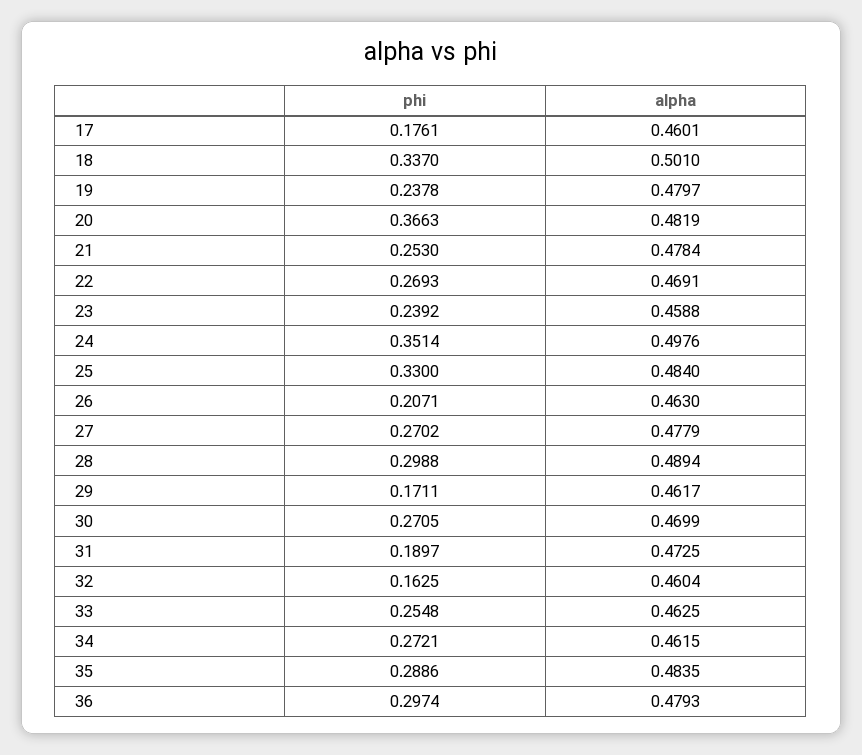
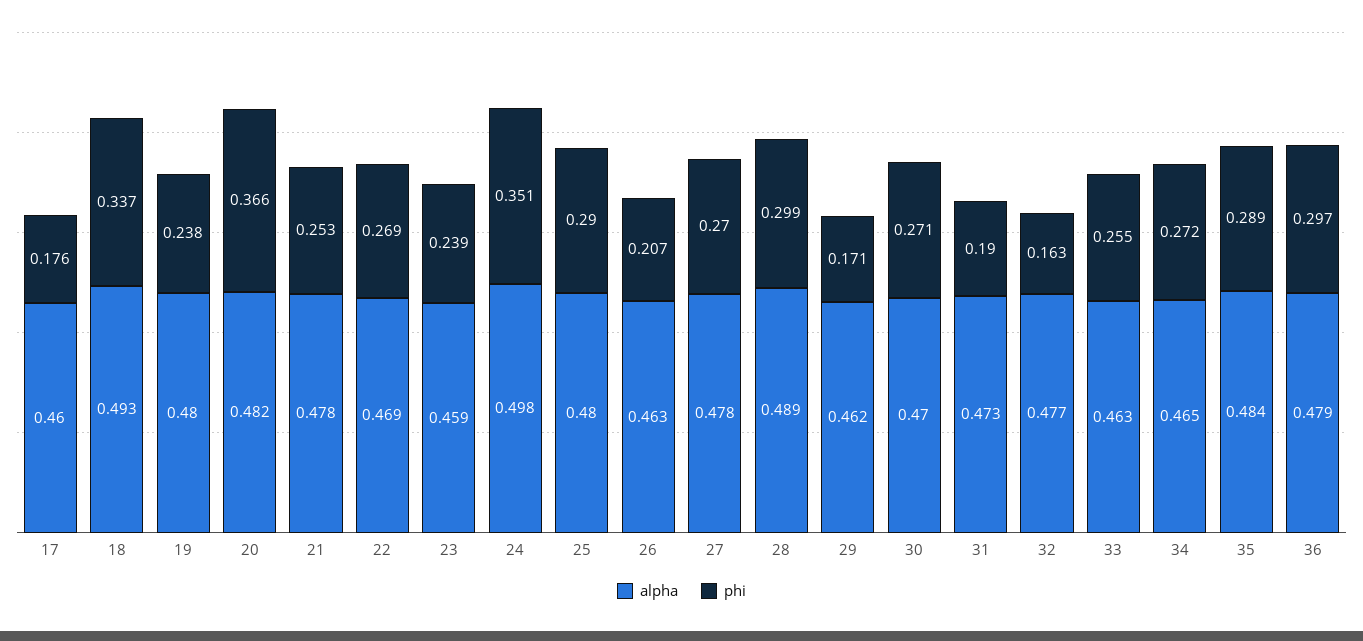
  {
    "phi": {
      "17": 0.1761,
      "18": 0.337,
      "19": 0.2378,
      "20": 0.3663,
      "21": 0.253,
      "22": 0.2693,
      "23": 0.2392,
      "24": 0.3514,
-     "25": 0.33,
+     "25": 0.29,
      "26": 0.2071,
      "27": 0.2702,
      "28": 0.2988,
      "29": 0.1711,
      "30": 0.2705,
      "31": 0.1897,
      "32": 0.1625,
      "33": 0.2548,
      "34": 0.2721,
      "35": 0.2886,
      "36": 0.2974
    },
    "alpha": {
      "17": 0.4601,
-     "18": 0.501,
+     "18": 0.493,
      "19": 0.4797,
      "20": 0.4819,
      "21": 0.4784,
      "22": 0.4691,
      "23": 0.4588,
      "24": 0.4976,
-     "25": 0.484,
+     "25": 0.48,
      "26": 0.463,
      "27": 0.4779,
      "28": 0.4894,
      "29": 0.4617,
      "30": 0.4699,
      "31": 0.4725,
-     "32": 0.4604,
+     "32": 0.477,
      "33": 0.4625,
-     "34": 0.4615,
+     "34": 0.465,
      "35": 0.4835,
      "36": 0.4793
    }
  }

